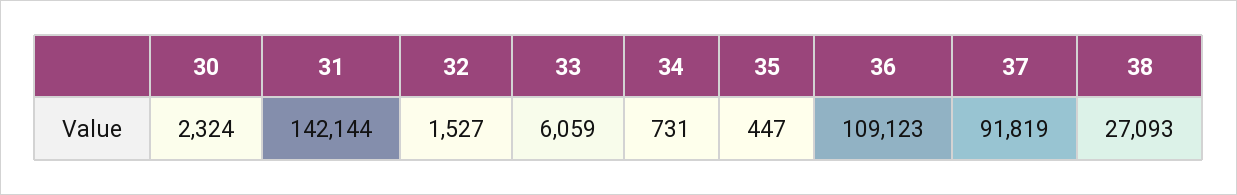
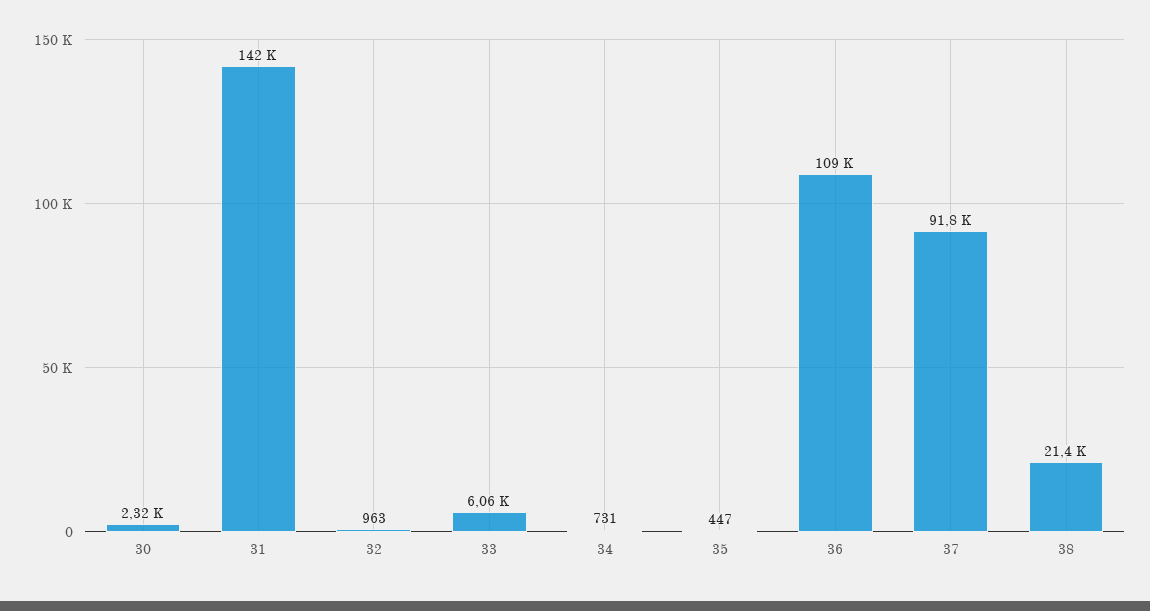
  {
    "30": 2324,
    "31": 142144,
-   "32": 1527,
+   "32": 963,
    "33": 6059,
    "34": 731,
    "35": 447,
    "36": 109123,
    "37": 91819,
-   "38": 27093
+   "38": 21400
  }

